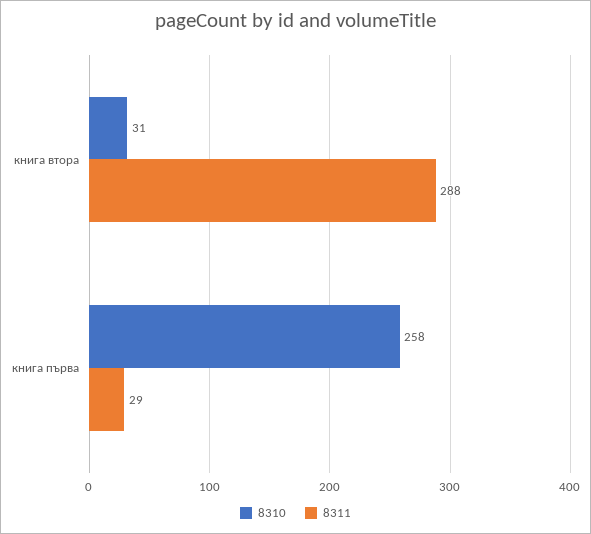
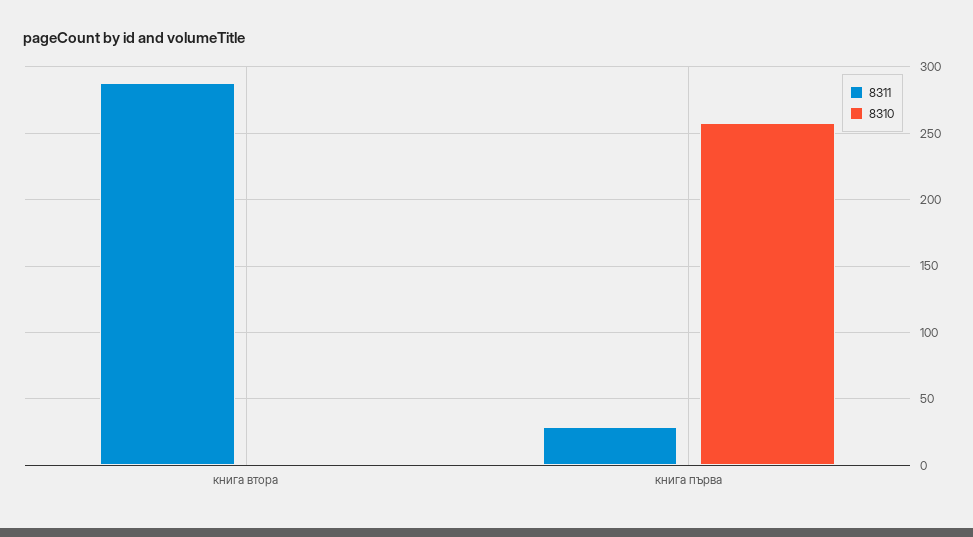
  {
    "8310": {
-     "книга втора": 31,
+     "книга втора": 0,
      "книга първа": 258
    },
    "8311": {
      "книга втора": 288,
      "книга първа": 29
    }
  }

